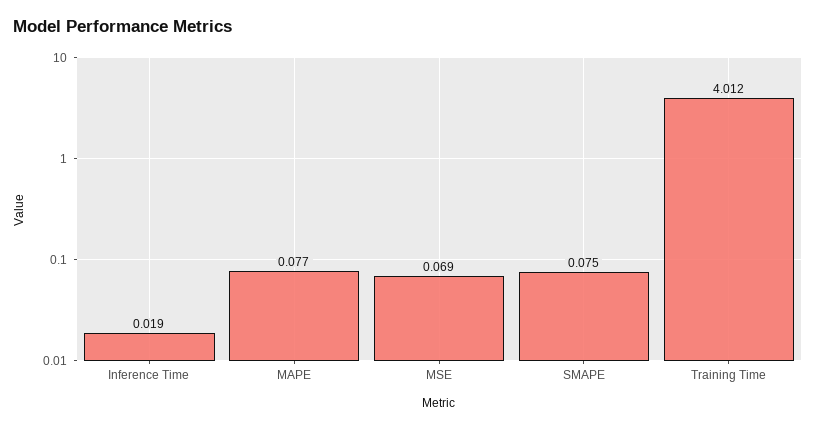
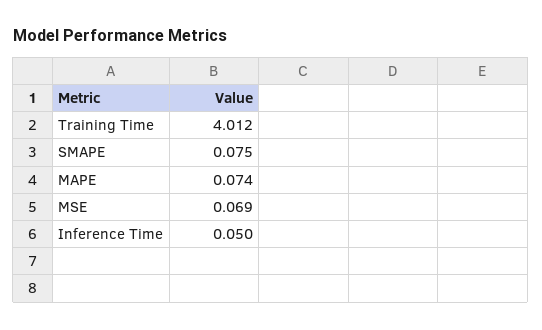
  {
-   "Inference Time": 0.019,
+   "Inference Time": 0.05,
-   "MAPE": 0.077,
+   "MAPE": 0.074,
    "MSE": 0.069,
    "SMAPE": 0.075,
    "Training Time": 4.012
  }

